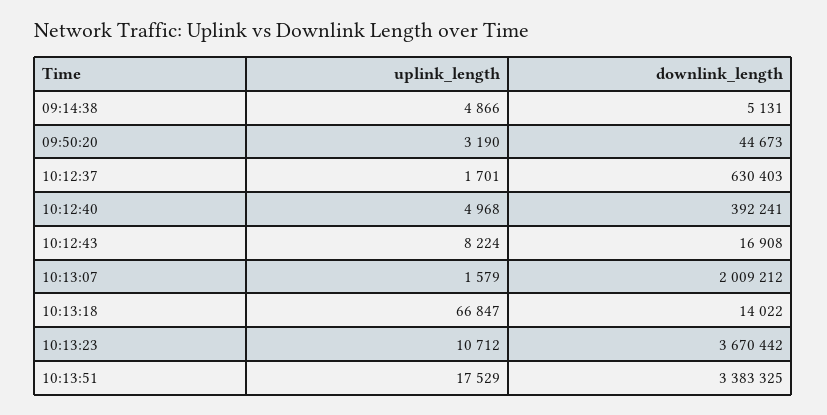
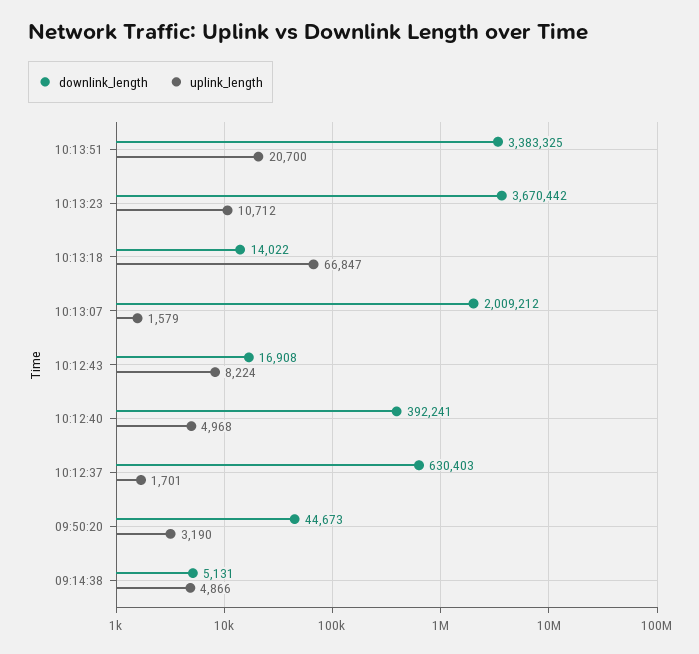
  {
    "uplink_length": {
      "09:14:38": 4866,
      "09:50:20": 3190,
      "10:12:37": 1701,
      "10:12:40": 4968,
      "10:12:43": 8224,
      "10:13:07": 1579,
      "10:13:18": 66847,
      "10:13:23": 10712,
-     "10:13:51": 17529
+     "10:13:51": 20700
    },
    "downlink_length": {
      "09:14:38": 5131,
      "09:50:20": 44673,
      "10:12:37": 630403,
      "10:12:40": 392241,
      "10:12:43": 16908,
      "10:13:07": 2009212,
      "10:13:18": 14022,
      "10:13:23": 3670442,
      "10:13:51": 3383325
    }
  }

